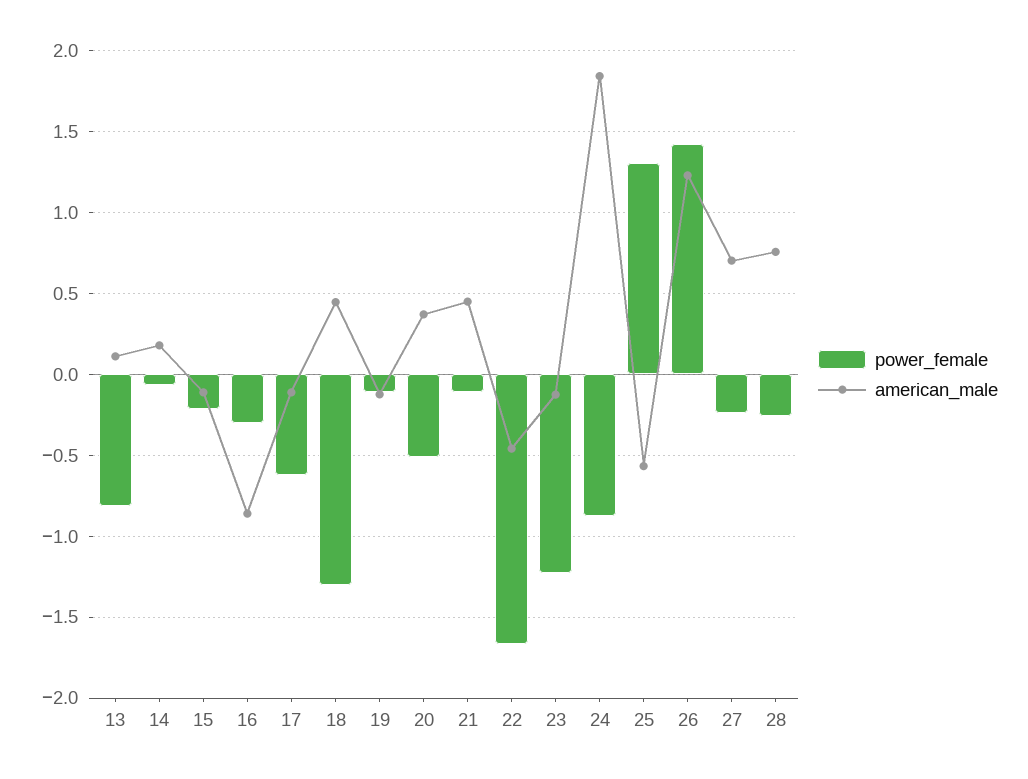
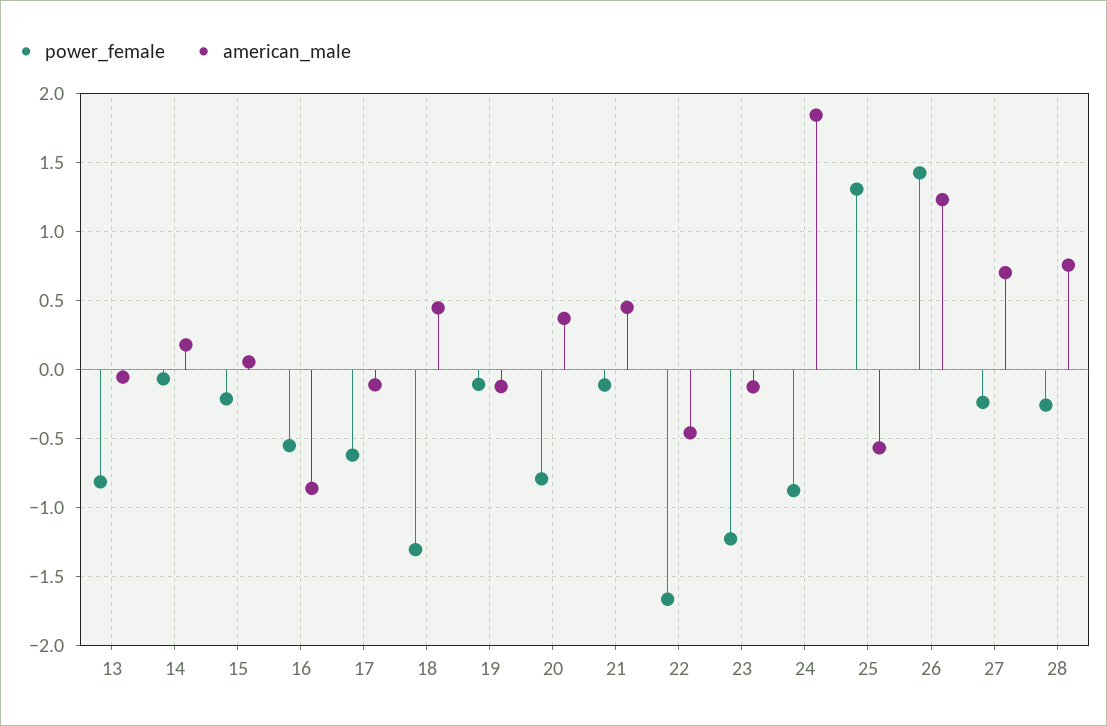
  {
    "power_female": {
      "13": -0.8,
      "14": -0.05,
      "15": -0.2,
-     "16": -0.3,
+     "16": -0.55,
      "17": -0.6,
      "18": -1.3,
      "19": -0.1,
-     "20": -0.5,
+     "20": -0.8,
      "21": -0.1,
      "22": -1.65,
      "23": -1.25,
      "24": -0.9,
      "25": 1.3,
      "26": 1.4,
      "27": -0.25,
      "28": -0.25
    },
    "american_male": {
-     "13": 0.1,
+     "13": -0.05,
      "14": 0.2,
-     "15": -0.1,
+     "15": 0.05,
      "16": -0.85,
      "17": -0.1,
      "18": 0.45,
      "19": -0.1,
      "20": 0.35,
      "21": 0.45,
      "22": -0.45,
      "23": -0.15,
      "24": 1.85,
      "25": -0.55,
      "26": 1.25,
      "27": 0.7,
      "28": 0.75
    }
  }

